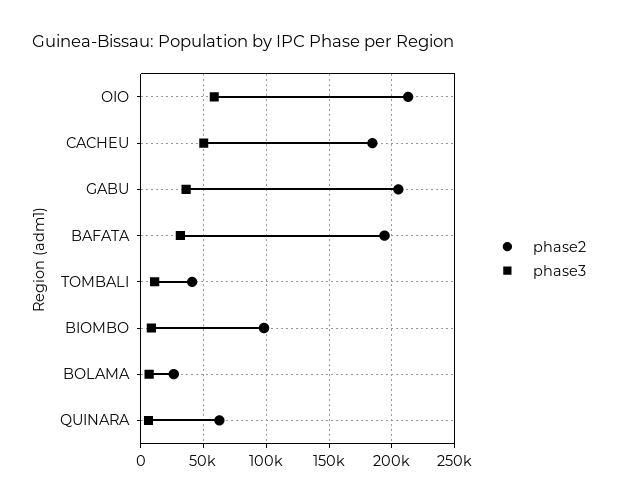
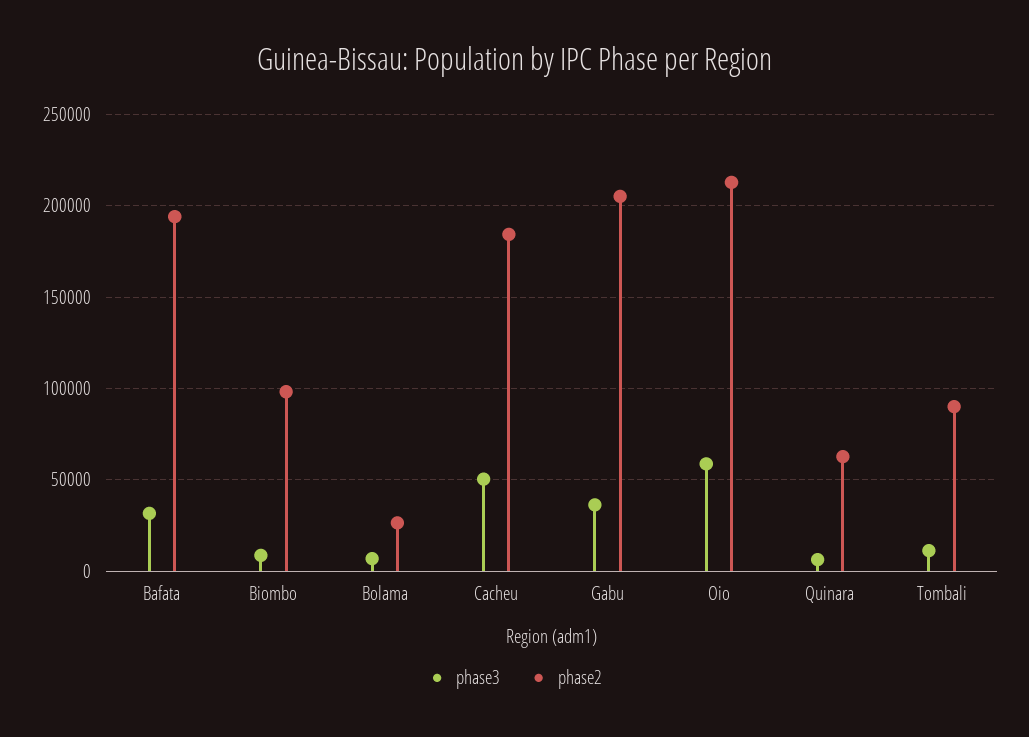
  {
    "phase2": {
      "OIO": 215000,
      "CACHEU": 185000,
      "GABU": 205000,
      "BAFATA": 195000,
-     "TOMBALI": 40000,
+     "TOMBALI": 90000,
      "BIOMBO": 100000,
      "BOLAMA": 25000,
      "QUINARA": 65000
    },
    "phase3": {
      "OIO": 60000,
      "CACHEU": 50000,
      "GABU": 35000,
      "BAFATA": 30000,
      "TOMBALI": 10000,
      "BIOMBO": 10000,
      "BOLAMA": 5000,
      "QUINARA": 5000
    }
  }

